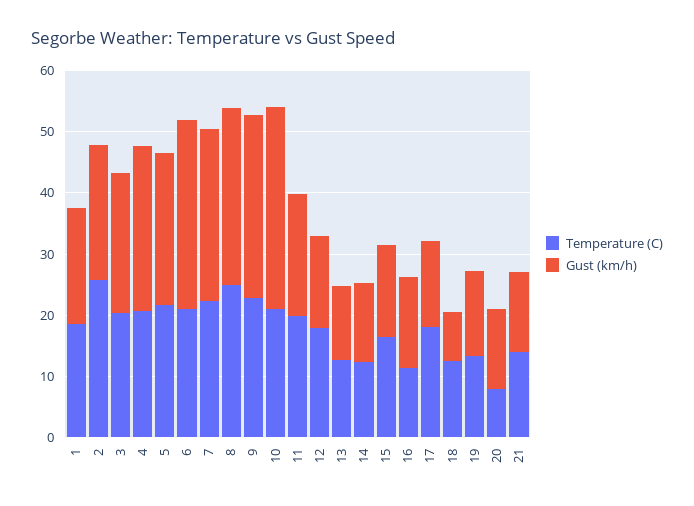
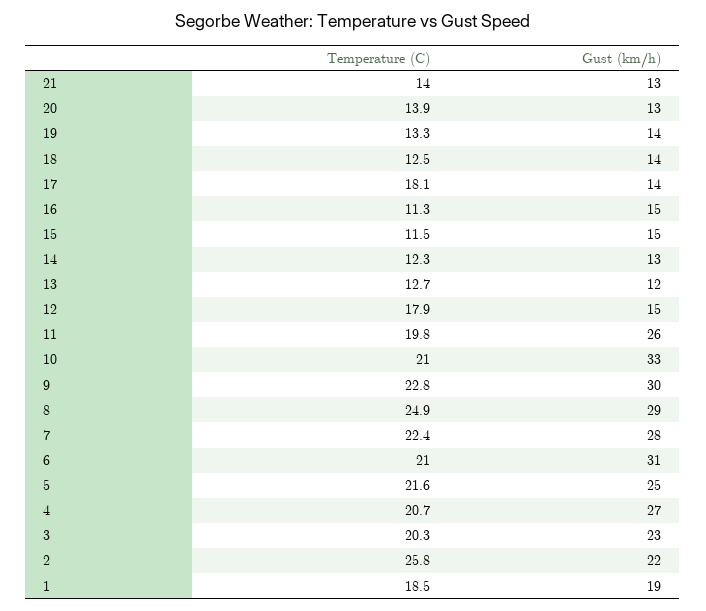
  {
    "Temperature (C)": {
      "1": 18.5,
      "2": 25.8,
      "3": 20.3,
      "4": 20.7,
      "5": 21.6,
      "6": 21,
      "7": 22.4,
      "8": 24.9,
      "9": 22.8,
      "10": 21,
      "11": 19.8,
      "12": 17.9,
      "13": 12.7,
      "14": 12.3,
-     "15": 16,
+     "15": 11.5,
      "16": 11.3,
      "17": 18.1,
      "18": 12.5,
      "19": 13.3,
-     "20": 8,
+     "20": 13.9,
      "21": 14
    },
    "Gust (km/h)": {
      "1": 19,
      "2": 22,
      "3": 23,
      "4": 27,
      "5": 25,
      "6": 31,
      "7": 28,
      "8": 29,
      "9": 30,
      "10": 33,
-     "11": 20,
+     "11": 26,
      "12": 15,
      "13": 12,
      "14": 13,
      "15": 15,
      "16": 15,
      "17": 14,
-     "18": 8,
+     "18": 14,
      "19": 14,
      "20": 13,
      "21": 13
    }
  }

